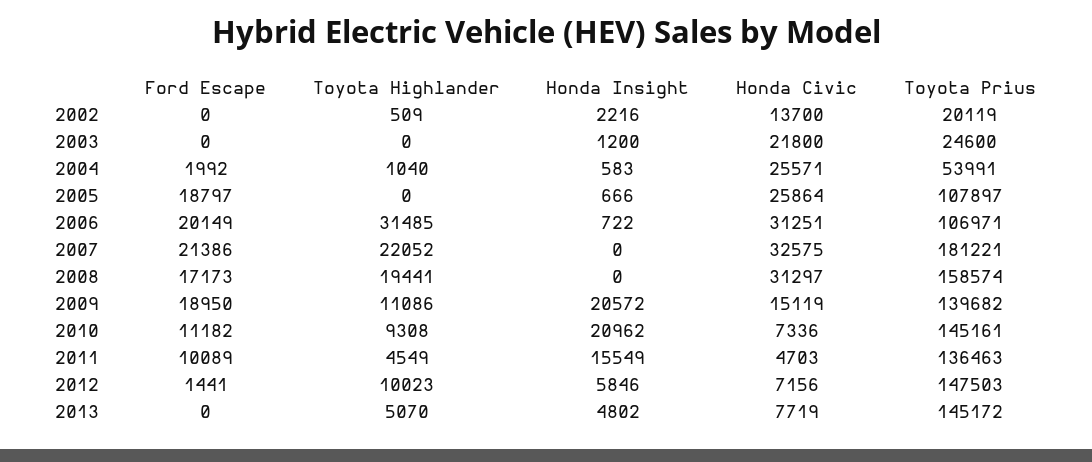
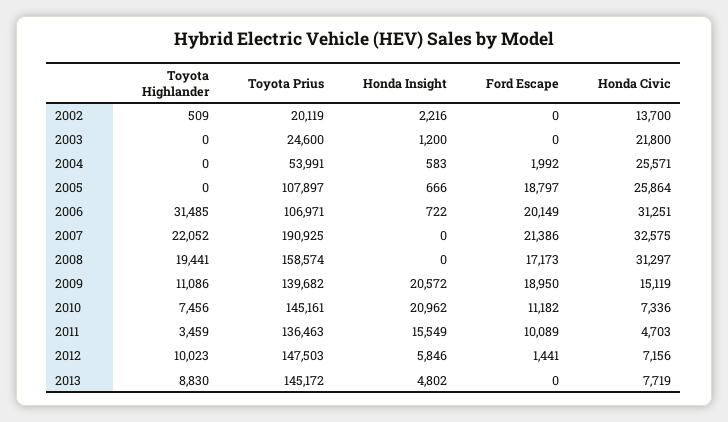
  {
    "Ford Escape": {
      "2002": 0,
      "2003": 0,
      "2004": 1992,
      "2005": 18797,
      "2006": 20149,
      "2007": 21386,
      "2008": 17173,
      "2009": 18950,
      "2010": 11182,
      "2011": 10089,
      "2012": 1441,
      "2013": 0
    },
    "Toyota Highlander": {
      "2002": 509,
      "2003": 0,
-     "2004": 1040,
+     "2004": 0,
      "2005": 0,
      "2006": 31485,
      "2007": 22052,
      "2008": 19441,
      "2009": 11086,
-     "2010": 9308,
+     "2010": 7456,
-     "2011": 4549,
+     "2011": 3459,
      "2012": 10023,
-     "2013": 5070
+     "2013": 8830
    },
    "Honda Insight": {
      "2002": 2216,
      "2003": 1200,
      "2004": 583,
      "2005": 666,
      "2006": 722,
      "2007": 0,
      "2008": 0,
      "2009": 20572,
      "2010": 20962,
      "2011": 15549,
      "2012": 5846,
      "2013": 4802
    },
    "Honda Civic": {
      "2002": 13700,
      "2003": 21800,
      "2004": 25571,
      "2005": 25864,
      "2006": 31251,
      "2007": 32575,
      "2008": 31297,
      "2009": 15119,
      "2010": 7336,
      "2011": 4703,
      "2012": 7156,
      "2013": 7719
    },
    "Toyota Prius": {
      "2002": 20119,
      "2003": 24600,
      "2004": 53991,
      "2005": 107897,
      "2006": 106971,
-     "2007": 181221,
+     "2007": 190925,
      "2008": 158574,
      "2009": 139682,
      "2010": 145161,
      "2011": 136463,
      "2012": 147503,
      "2013": 145172
    }
  }

